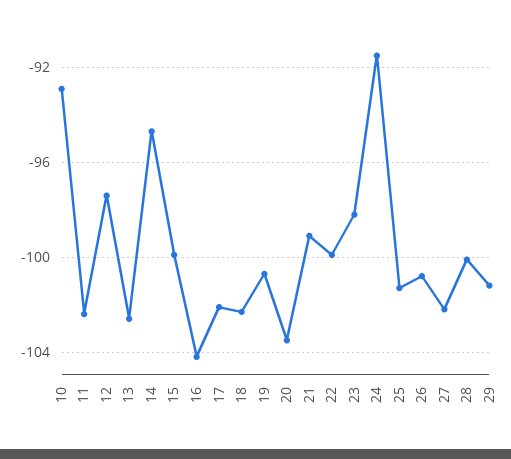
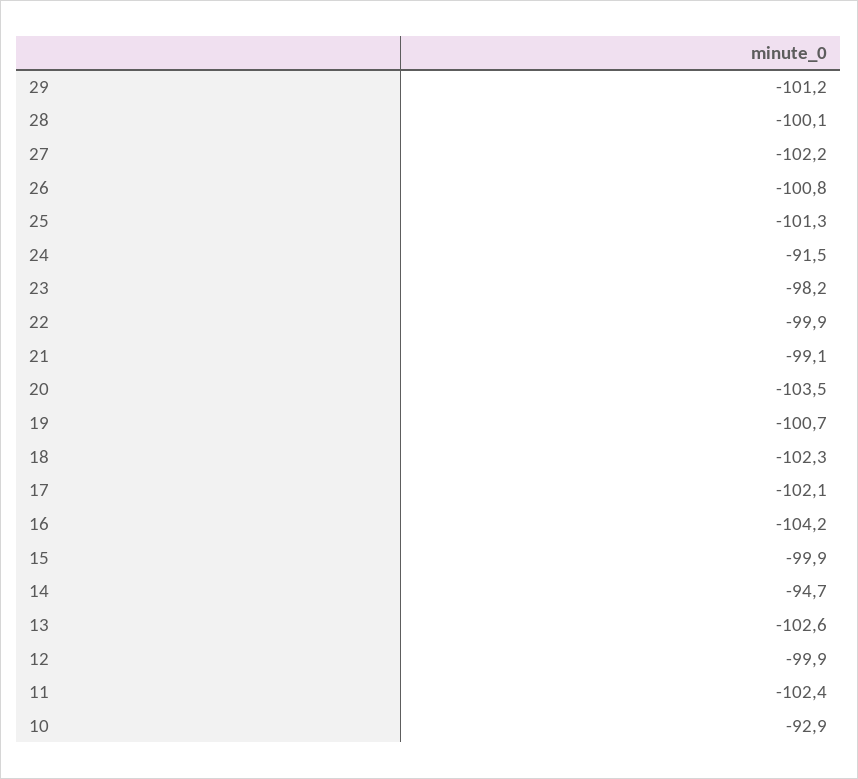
  {
    "10": -92.9,
    "11": -102.4,
-   "12": -97.5,
+   "12": -99.9,
    "13": -102.6,
    "14": -94.7,
    "15": -99.9,
    "16": -104.2,
    "17": -102.1,
    "18": -102.3,
    "19": -100.7,
    "20": -103.5,
    "21": -99.1,
    "22": -99.9,
    "23": -98.2,
    "24": -91.5,
    "25": -101.3,
    "26": -100.8,
    "27": -102.2,
    "28": -100.1,
    "29": -101.2
  }

